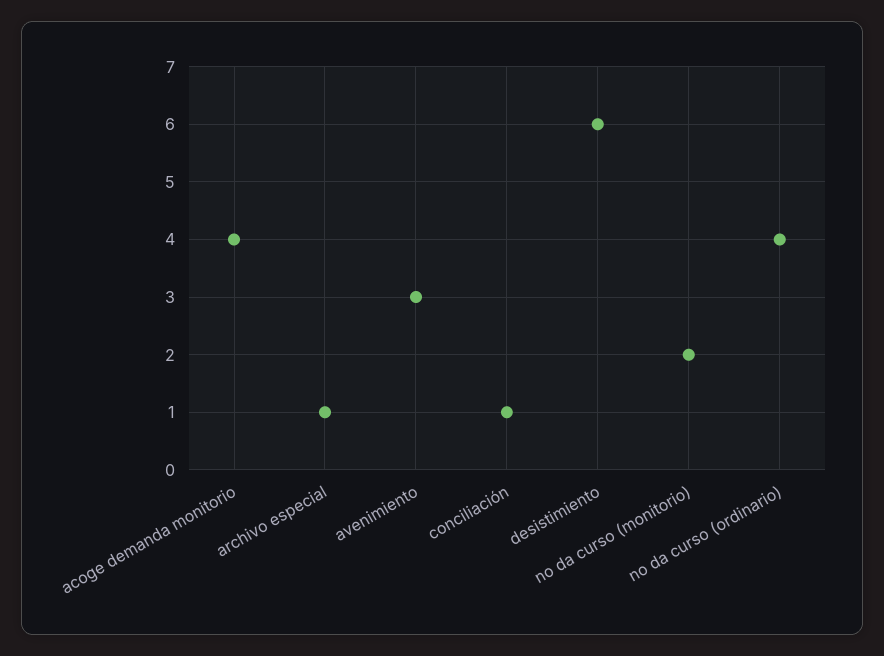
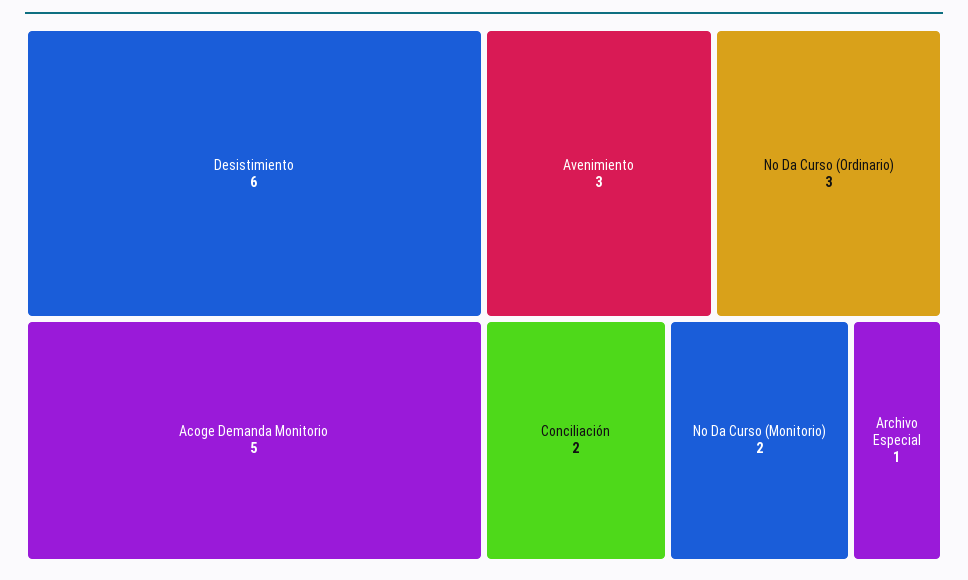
  {
-   "acoge demanda monitorio": 4,
+   "acoge demanda monitorio": 5,
    "archivo especial": 1,
    "avenimiento": 3,
-   "conciliación": 1,
+   "conciliación": 2,
    "desistimiento": 6,
    "no da curso (monitorio)": 2,
-   "no da curso (ordinario)": 4
+   "no da curso (ordinario)": 3
  }

